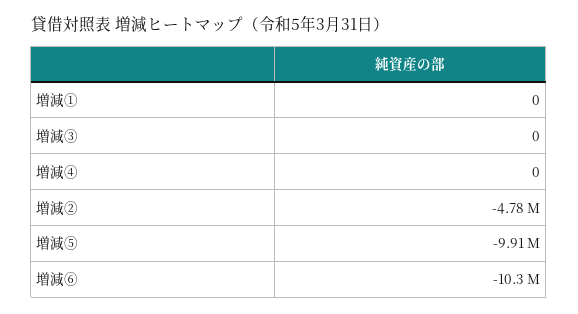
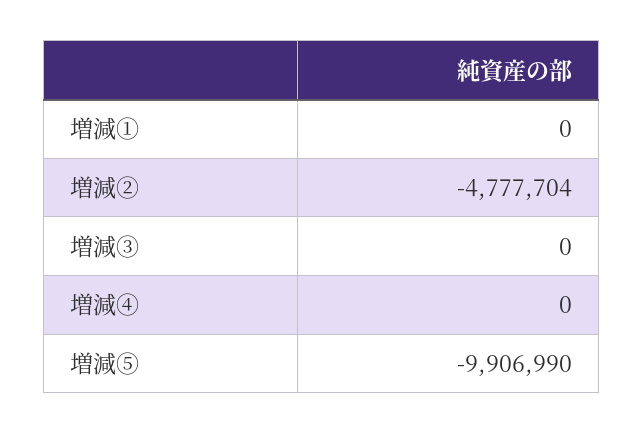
  {
    "増減①": 0,
    "増減③": 0,
    "増減④": 0,
    "増減②": -4777704,
-   "増減⑤": -9906990,
+   "増減⑤": -9906990
-   "増減⑥": -10300000
  }

